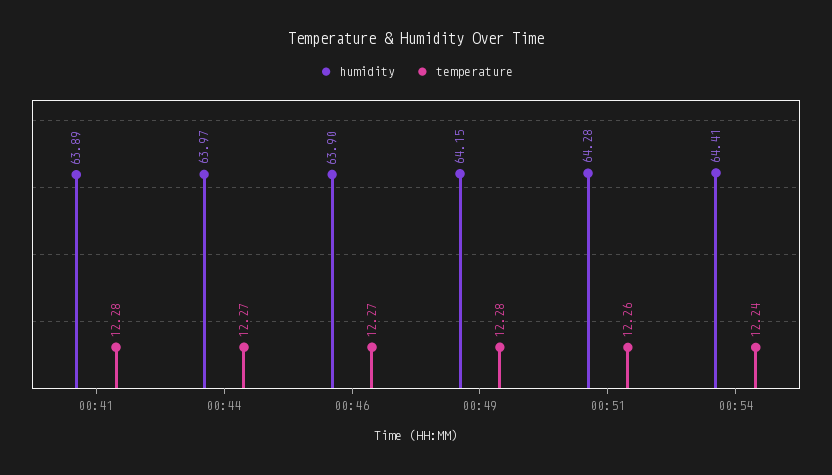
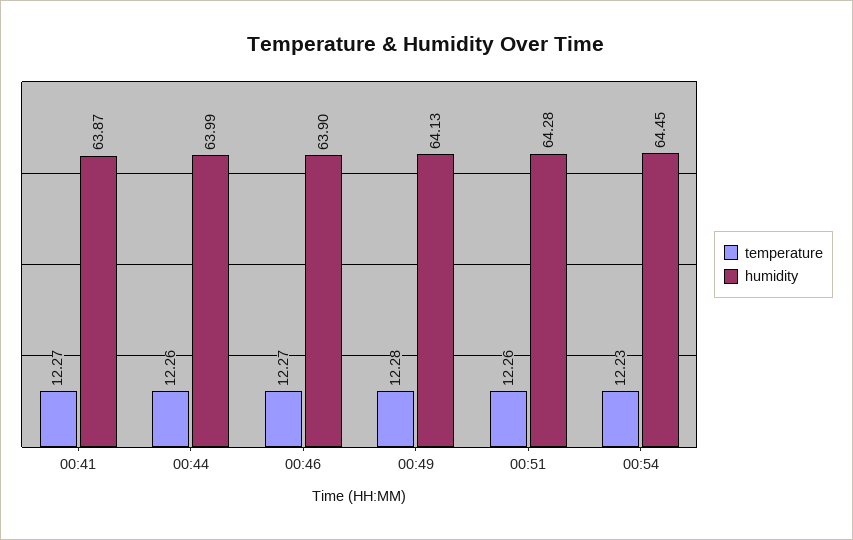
  {
    "humidity": {
-     "00:41": 63.89,
+     "00:41": 63.87,
-     "00:44": 63.97,
+     "00:44": 63.99,
      "00:46": 63.9,
-     "00:49": 64.15,
+     "00:49": 64.13,
      "00:51": 64.28,
-     "00:54": 64.41
+     "00:54": 64.45
    },
    "temperature": {
-     "00:41": 12.28,
+     "00:41": 12.27,
-     "00:44": 12.27,
+     "00:44": 12.26,
      "00:46": 12.27,
      "00:49": 12.28,
      "00:51": 12.26,
-     "00:54": 12.24
+     "00:54": 12.23
    }
  }

